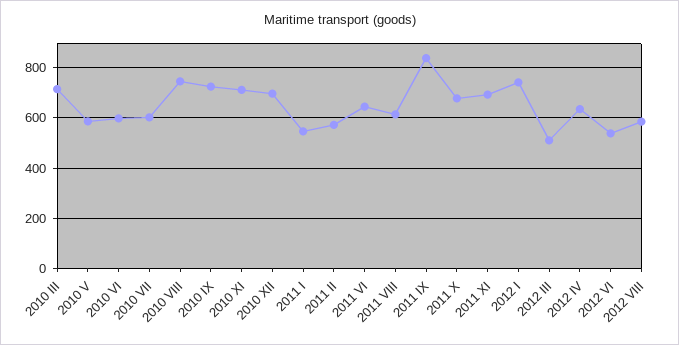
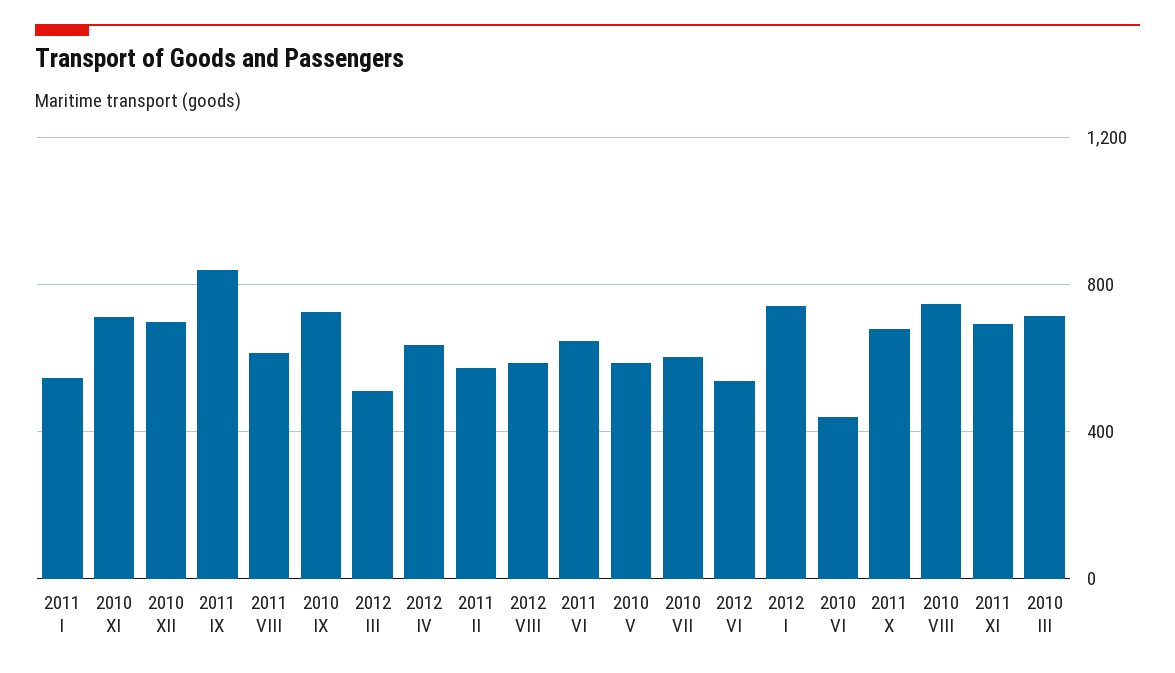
  {
    "2010 III": 725,
    "2010 V": 575,
-   "2010 VI": 600,
+   "2010 VI": 450,
    "2010 VII": 600,
    "2010 VIII": 750,
    "2010 IX": 725,
    "2010 XI": 700,
    "2010 XII": 700,
    "2011 I": 550,
    "2011 II": 575,
    "2011 VI": 650,
    "2011 VIII": 625,
    "2011 IX": 850,
    "2011 X": 675,
    "2011 XI": 700,
    "2012 I": 750,
    "2012 III": 500,
    "2012 IV": 625,
    "2012 VI": 550,
    "2012 VIII": 575
  }

